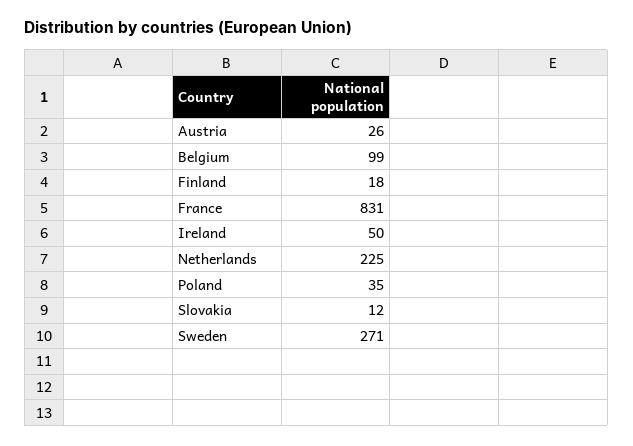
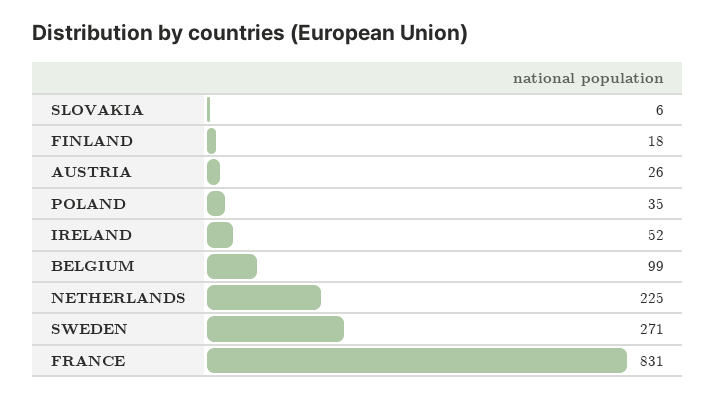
  {
    "Austria": 26,
    "Belgium": 99,
    "Finland": 18,
    "France": 831,
-   "Ireland": 50,
+   "Ireland": 52,
    "Netherlands": 225,
    "Poland": 35,
-   "Slovakia": 12,
+   "Slovakia": 6,
    "Sweden": 271
  }

